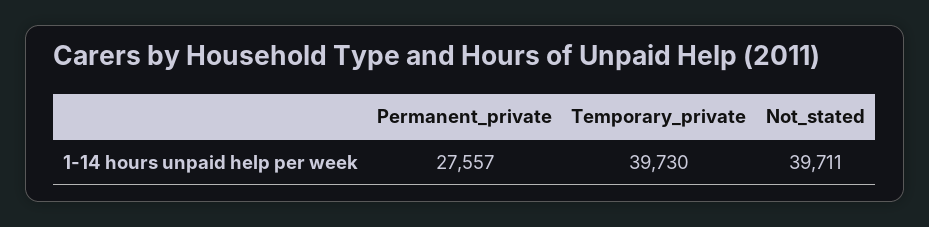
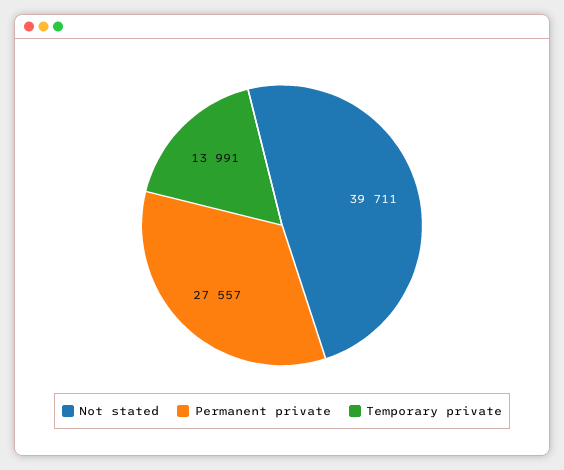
  {
    "Permanent_private": 27557,
-   "Temporary_private": 39730,
+   "Temporary_private": 13991,
    "Not_stated": 39711
  }

